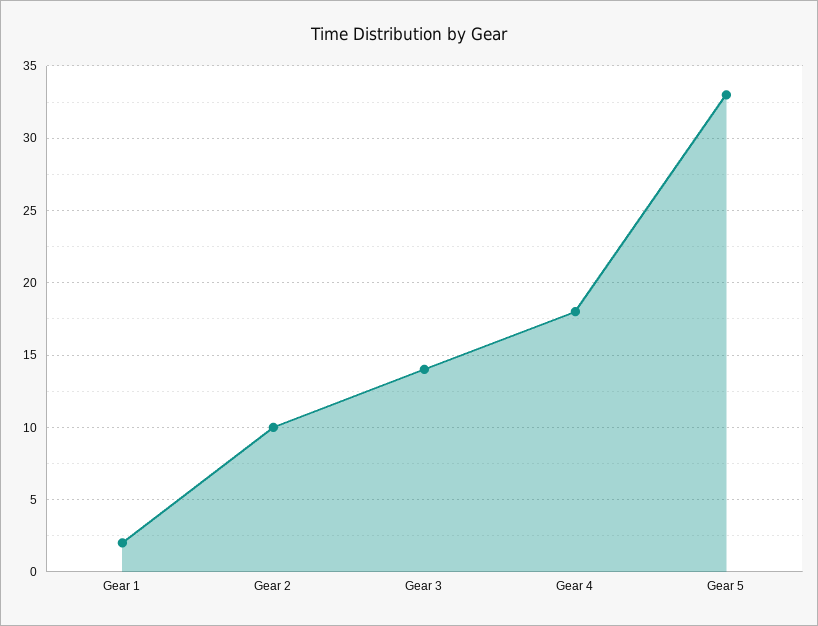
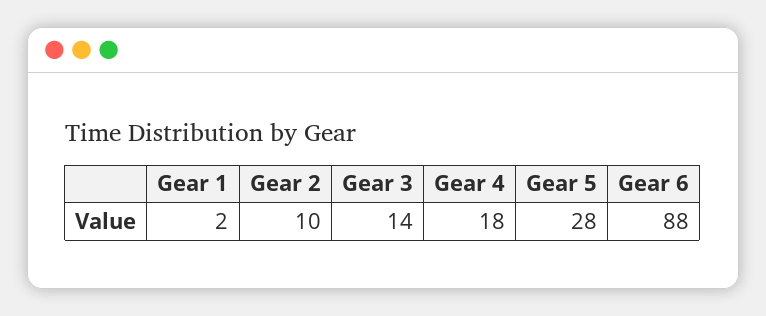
  {
    "Gear 1": 2,
    "Gear 2": 10,
    "Gear 3": 14,
    "Gear 4": 18,
-   "Gear 5": 33
+   "Gear 5": 28,
+   "Gear 6": 88
  }

